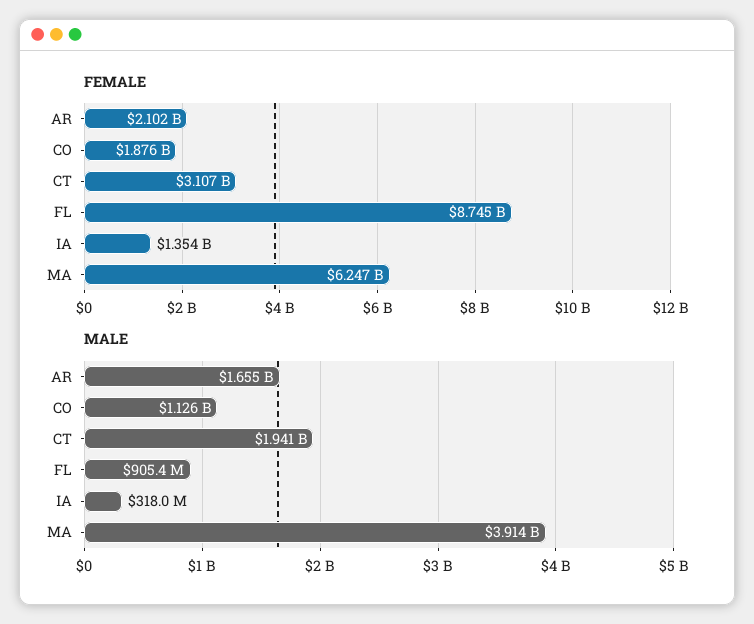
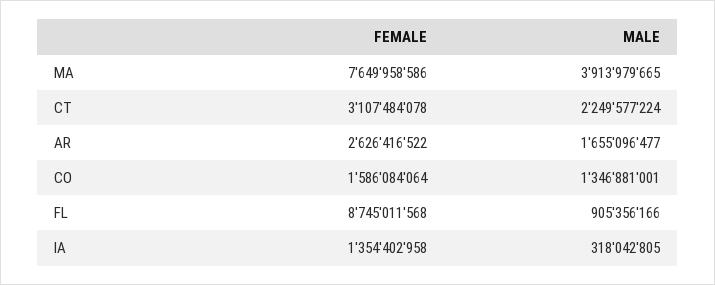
  {
    "FEMALE": {
-     "AR": 2102000000,
+     "AR": 2626416522,
-     "CO": 1876000000,
+     "CO": 1586084064,
      "CT": 3107484078,
      "FL": 8745011568,
      "IA": 1354402958,
-     "MA": 6247000000
+     "MA": 7649958586
    },
    "MALE": {
      "AR": 1655096477,
-     "CO": 1126000000,
+     "CO": 1346881001,
-     "CT": 1941000000,
+     "CT": 2249577224,
      "FL": 905356166,
      "IA": 318042805,
      "MA": 3913979665
    }
  }

